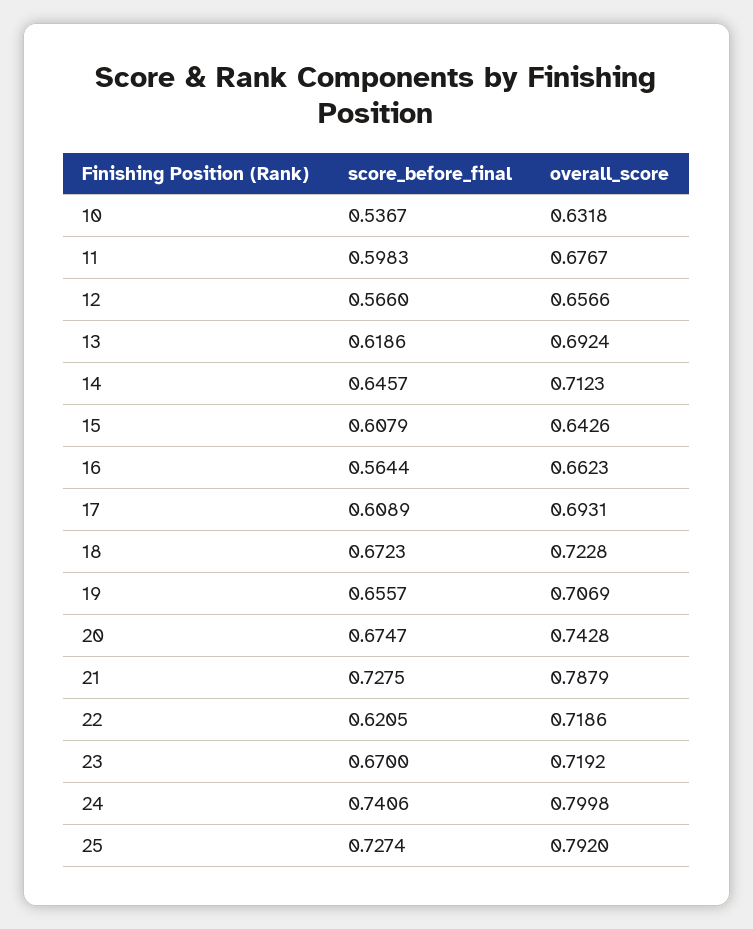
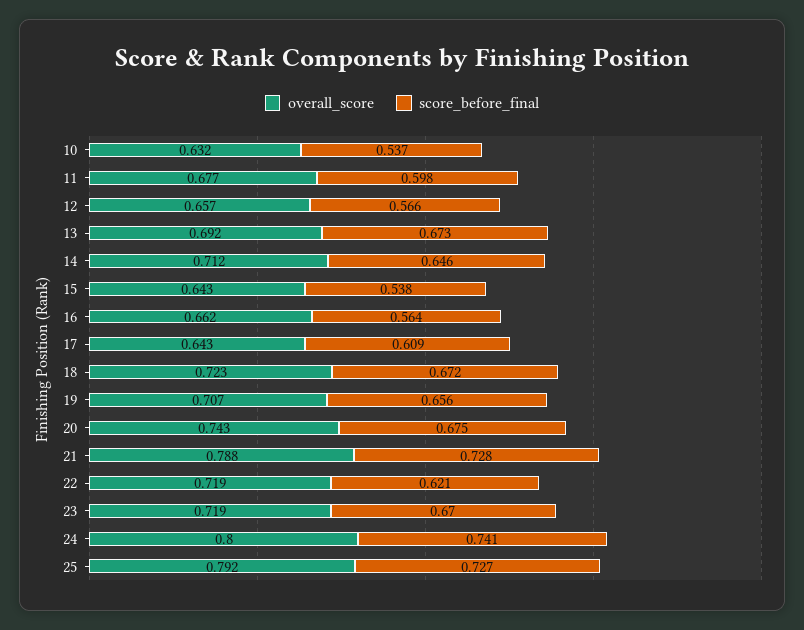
  {
    "score_before_final": {
      "10": 0.5367,
      "11": 0.5983,
      "12": 0.566,
-     "13": 0.6186,
+     "13": 0.673,
      "14": 0.6457,
-     "15": 0.6079,
+     "15": 0.538,
      "16": 0.5644,
      "17": 0.6089,
      "18": 0.6723,
      "19": 0.6557,
      "20": 0.6747,
      "21": 0.7275,
      "22": 0.6205,
      "23": 0.67,
      "24": 0.7406,
      "25": 0.7274
    },
    "overall_score": {
      "10": 0.6318,
      "11": 0.6767,
      "12": 0.6566,
      "13": 0.6924,
      "14": 0.7123,
      "15": 0.6426,
      "16": 0.6623,
-     "17": 0.6931,
+     "17": 0.643,
      "18": 0.7228,
      "19": 0.7069,
      "20": 0.7428,
      "21": 0.7879,
      "22": 0.7186,
      "23": 0.7192,
      "24": 0.7998,
      "25": 0.792
    }
  }

